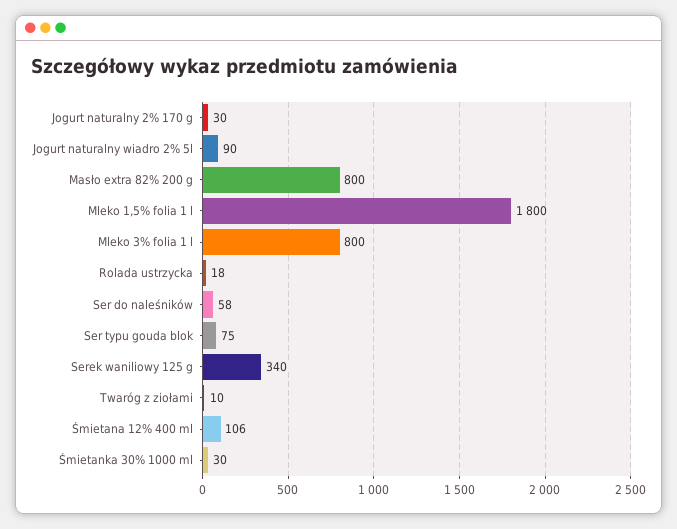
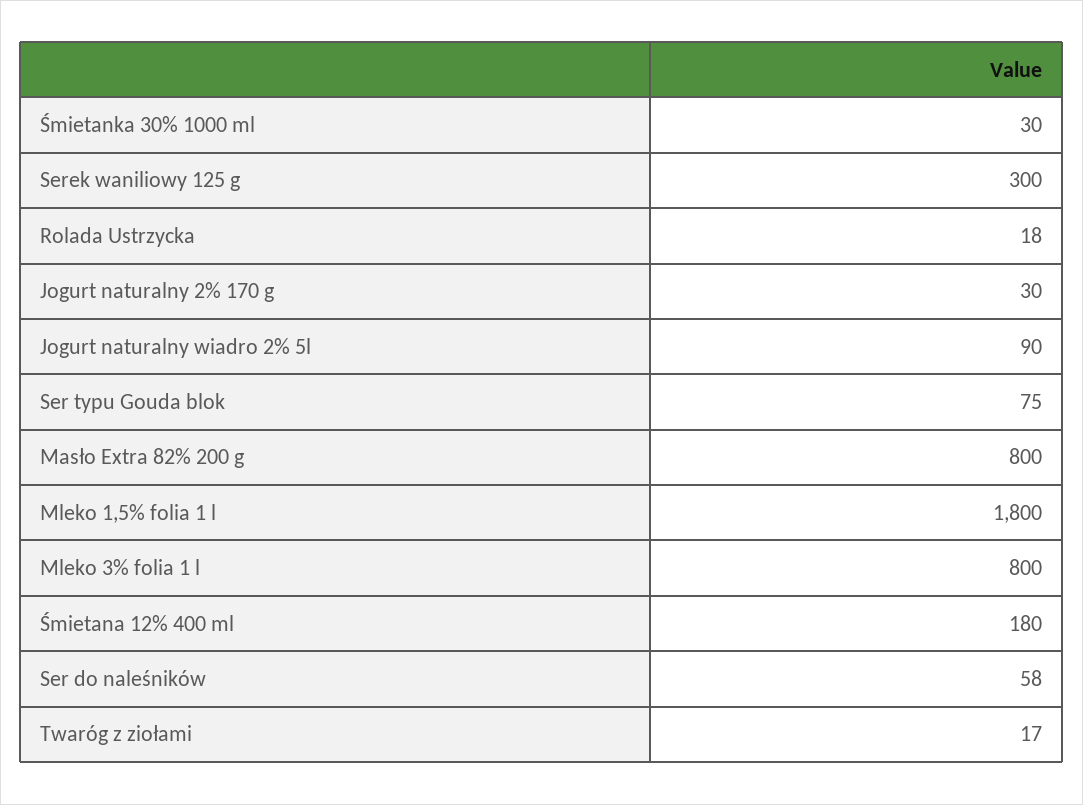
  {
    "Jogurt naturalny 2% 170 g": 30,
    "Jogurt naturalny wiadro 2% 5l": 90,
    "Masło extra 82% 200 g": 800,
    "Mleko 1,5% folia 1 l": 1800,
    "Mleko 3% folia 1 l": 800,
    "Rolada ustrzycka": 18,
    "Ser do naleśników": 58,
    "Ser typu gouda blok": 75,
-   "Serek waniliowy 125 g": 340,
+   "Serek waniliowy 125 g": 300,
-   "Twaróg z ziołami": 10,
+   "Twaróg z ziołami": 17,
-   "Śmietana 12% 400 ml": 106,
+   "Śmietana 12% 400 ml": 180,
    "Śmietanka 30% 1000 ml": 30
  }

